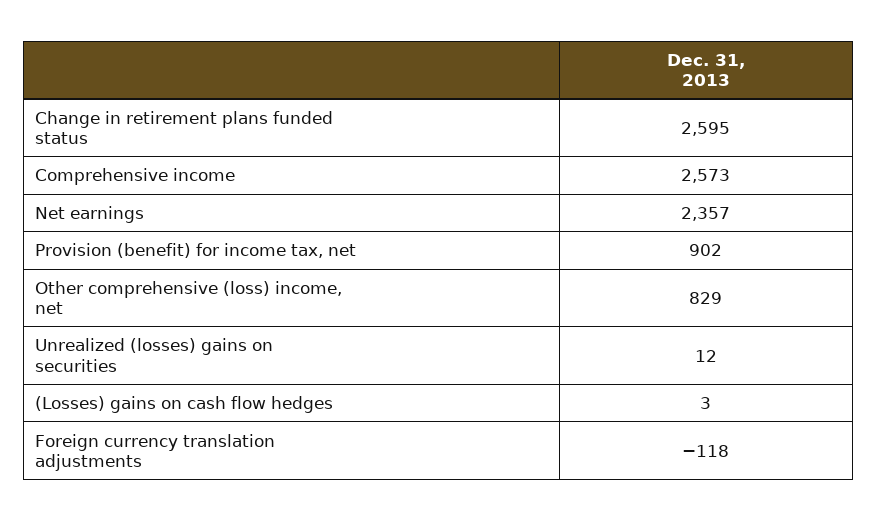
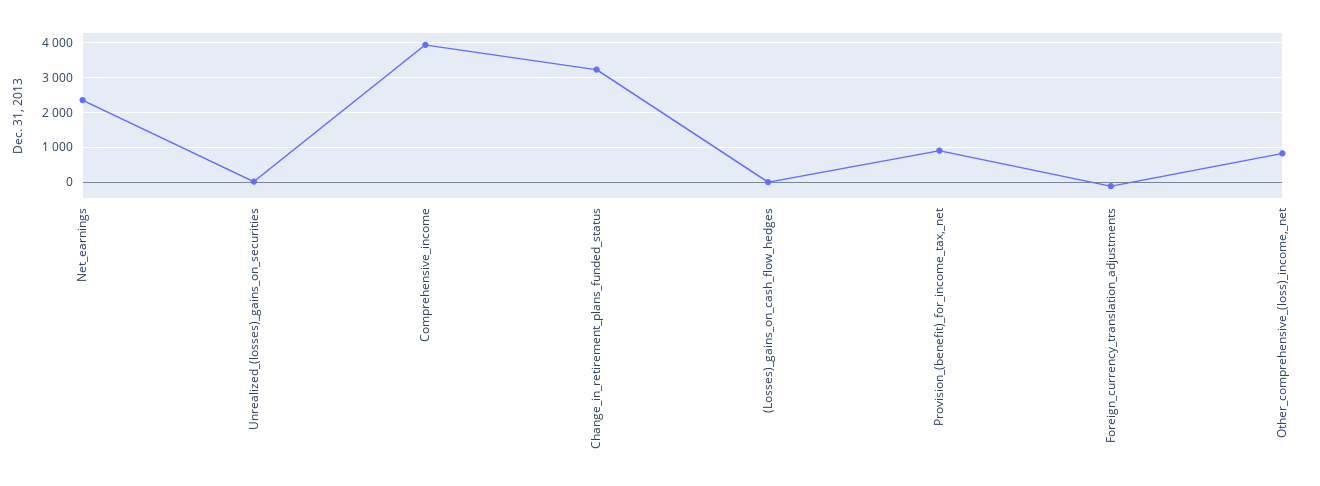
  {
-   "Change in retirement plans funded status": 2595,
+   "Change in retirement plans funded status": 3200,
-   "Comprehensive income": 2573,
+   "Comprehensive income": 4000,
    "Net earnings": 2357,
    "Provision (benefit) for income tax, net": 902,
    "Other comprehensive (loss) income, net": 829,
    "Unrealized (losses) gains on securities": 12,
    "(Losses) gains on cash flow hedges": 3,
    "Foreign currency translation adjustments": -118
  }

